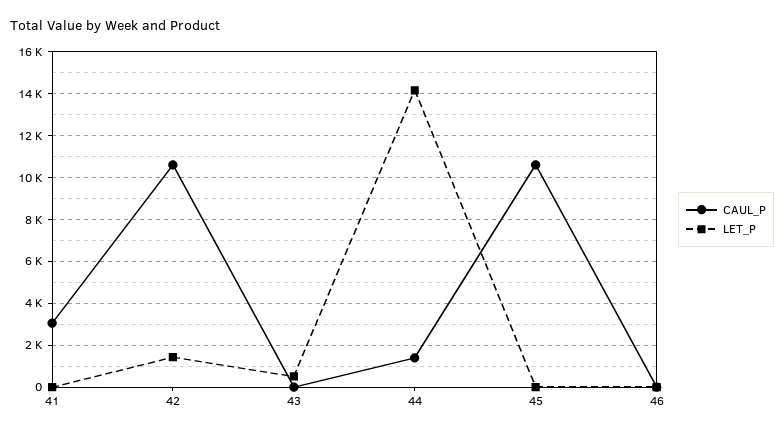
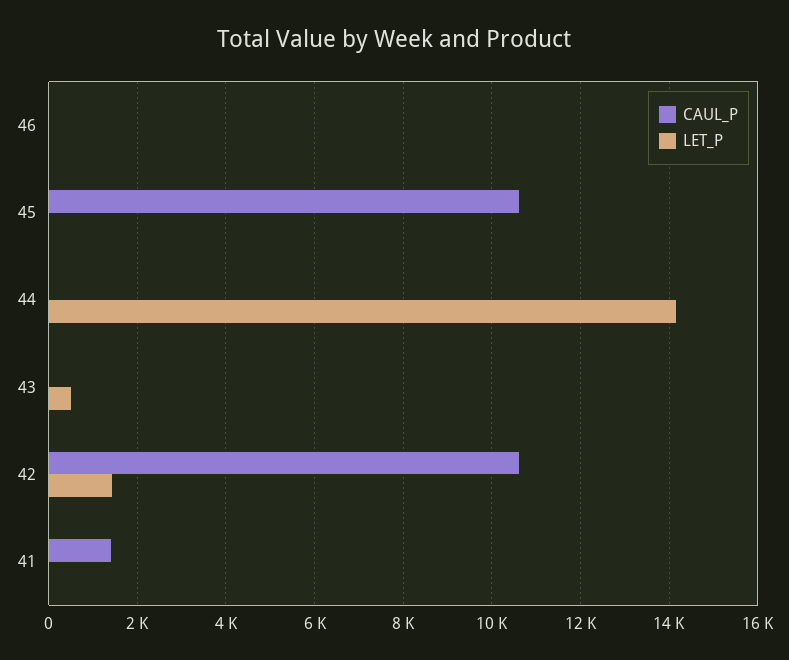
  {
    "CAUL_P": {
-     "41": 3000,
+     "41": 1400,
      "42": 10600,
      "43": 0,
-     "44": 1500,
+     "44": 0,
      "45": 10600,
      "46": 0
    },
    "LET_P": {
      "41": 0,
      "42": 1400,
      "43": 600,
      "44": 14200,
      "45": 0,
      "46": 0
    }
  }

